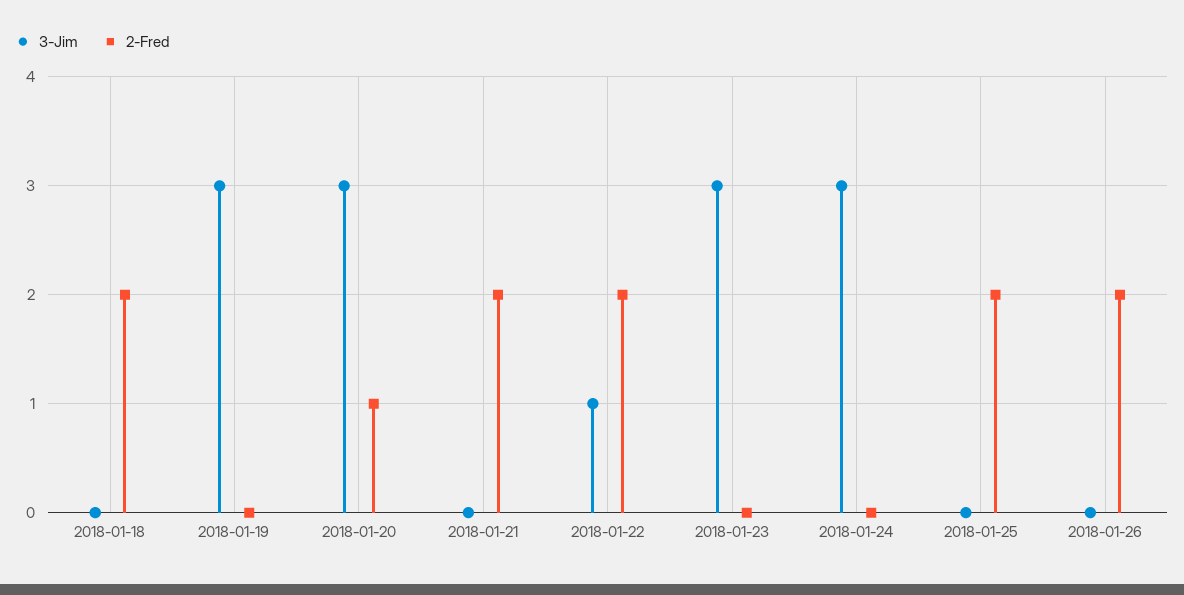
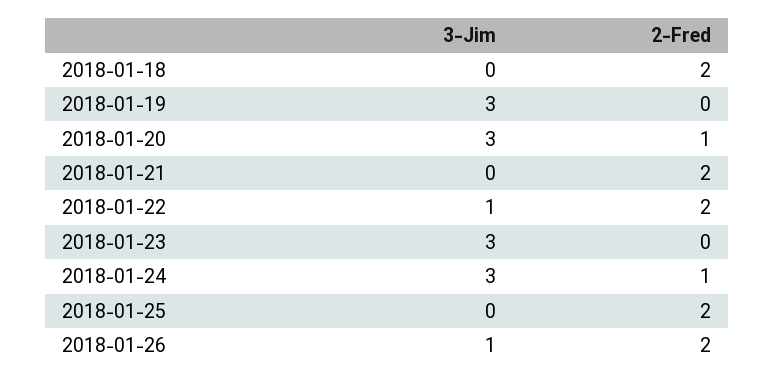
  {
    "3-Jim": {
      "2018-01-18": 0,
      "2018-01-19": 3,
      "2018-01-20": 3,
      "2018-01-21": 0,
      "2018-01-22": 1,
      "2018-01-23": 3,
      "2018-01-24": 3,
      "2018-01-25": 0,
-     "2018-01-26": 0
+     "2018-01-26": 1
    },
    "2-Fred": {
      "2018-01-18": 2,
      "2018-01-19": 0,
      "2018-01-20": 1,
      "2018-01-21": 2,
      "2018-01-22": 2,
      "2018-01-23": 0,
-     "2018-01-24": 0,
+     "2018-01-24": 1,
      "2018-01-25": 2,
      "2018-01-26": 2
    }
  }

